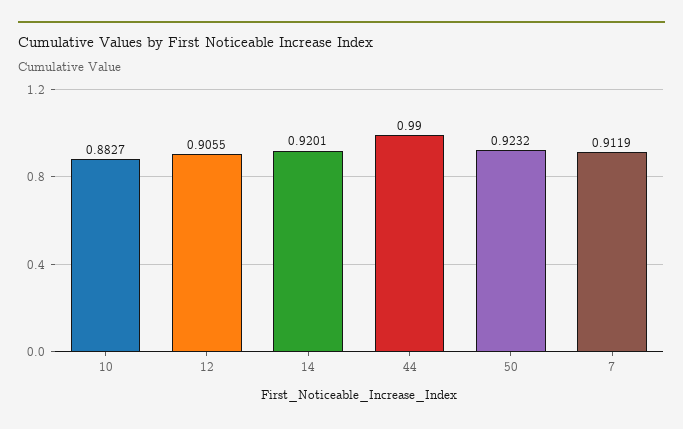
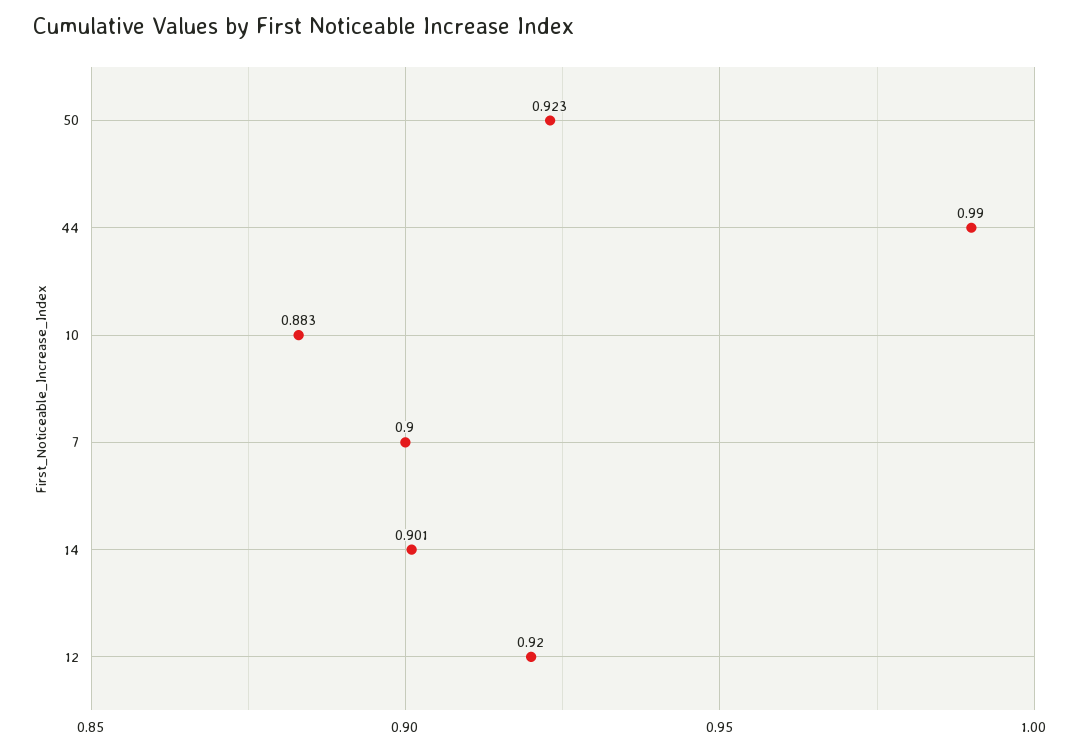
  {
    "10": 0.8827,
-   "12": 0.9055,
+   "12": 0.92,
-   "14": 0.9201,
+   "14": 0.901,
    "44": 0.99,
    "50": 0.9232,
-   "7": 0.9119
+   "7": 0.9
  }

